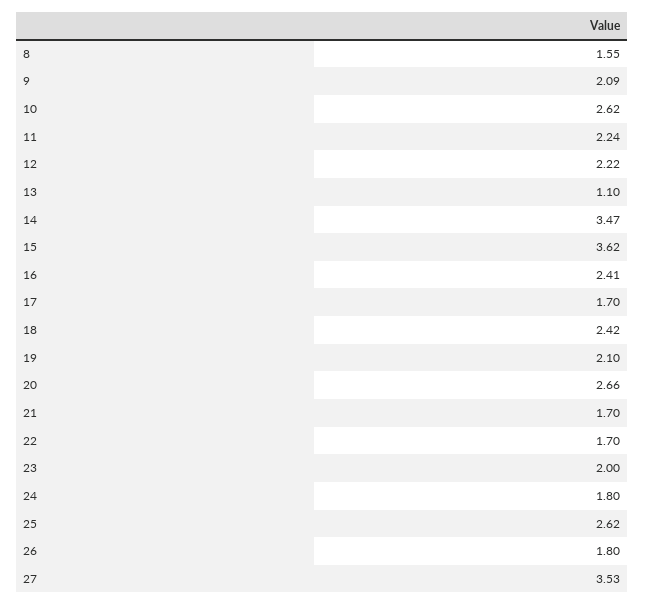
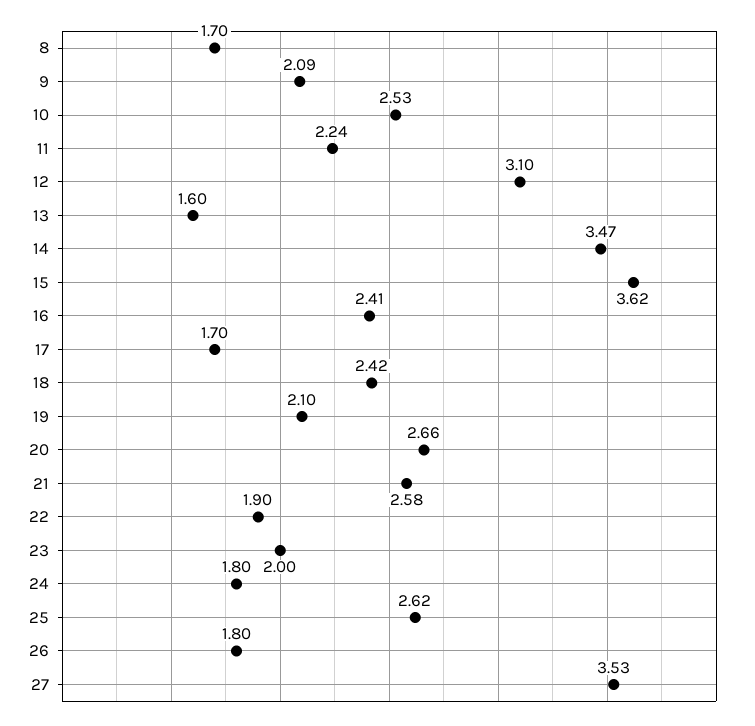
  {
-   "8": 1.55,
+   "8": 1.7,
    "9": 2.09,
-   "10": 2.62,
+   "10": 2.53,
    "11": 2.24,
-   "12": 2.22,
+   "12": 3.1,
-   "13": 1.1,
+   "13": 1.6,
    "14": 3.47,
    "15": 3.62,
    "16": 2.41,
    "17": 1.7,
    "18": 2.42,
    "19": 2.1,
    "20": 2.66,
-   "21": 1.7,
+   "21": 2.58,
-   "22": 1.7,
+   "22": 1.9,
    "23": 2,
    "24": 1.8,
    "25": 2.62,
    "26": 1.8,
    "27": 3.53
  }

